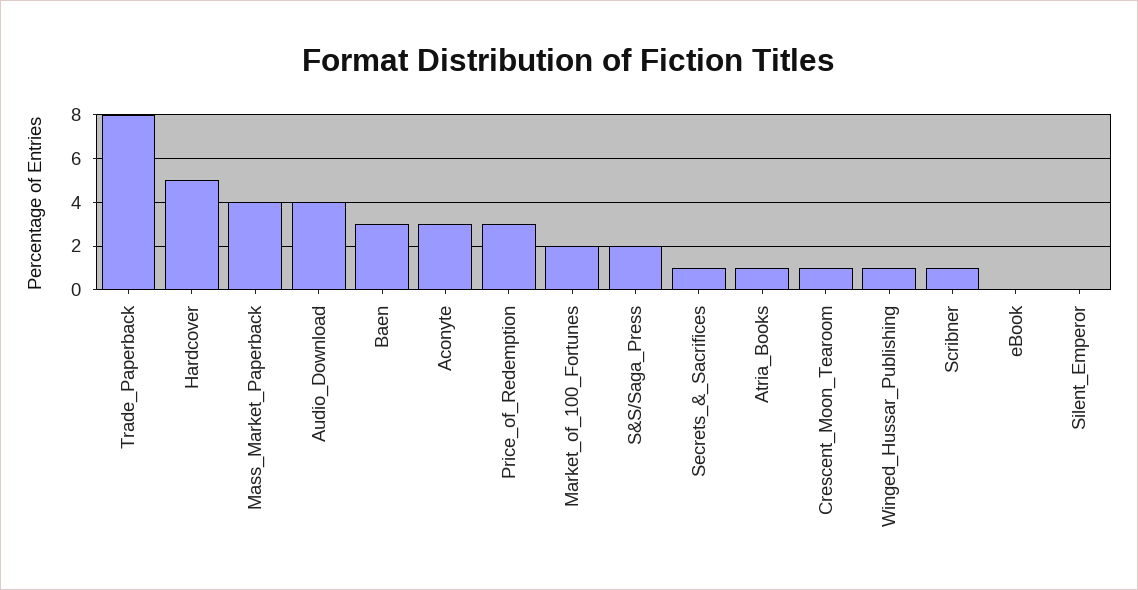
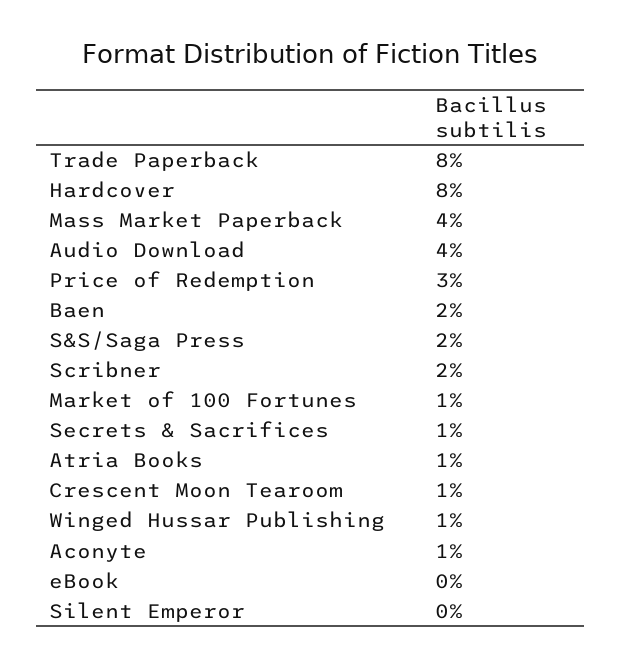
  {
    "Trade_Paperback": 8,
-   "Hardcover": 5,
+   "Hardcover": 8,
    "Mass_Market_Paperback": 4,
    "Audio_Download": 4,
-   "Baen": 3,
+   "Baen": 2,
-   "Aconyte": 3,
+   "Aconyte": 1,
    "Price_of_Redemption": 3,
-   "Market_of_100_Fortunes": 2,
+   "Market_of_100_Fortunes": 1,
    "S&S/Saga_Press": 2,
    "Secrets_&_Sacrifices": 1,
    "Atria_Books": 1,
    "Crescent_Moon_Tearoom": 1,
    "Winged_Hussar_Publishing": 1,
-   "Scribner": 1,
+   "Scribner": 2,
    "eBook": 0,
    "Silent_Emperor": 0
  }

